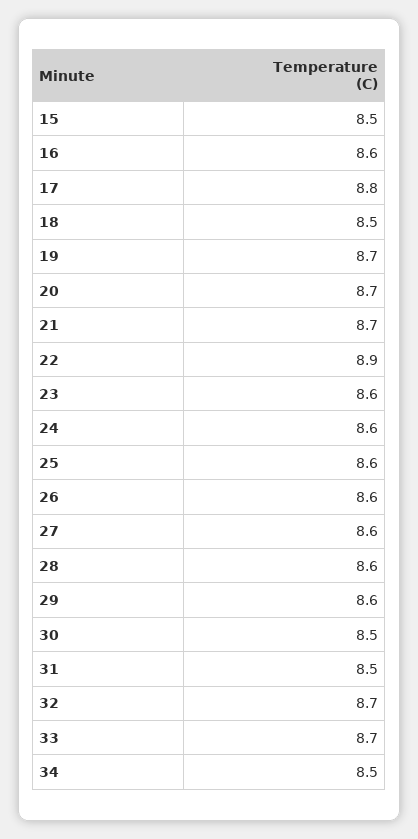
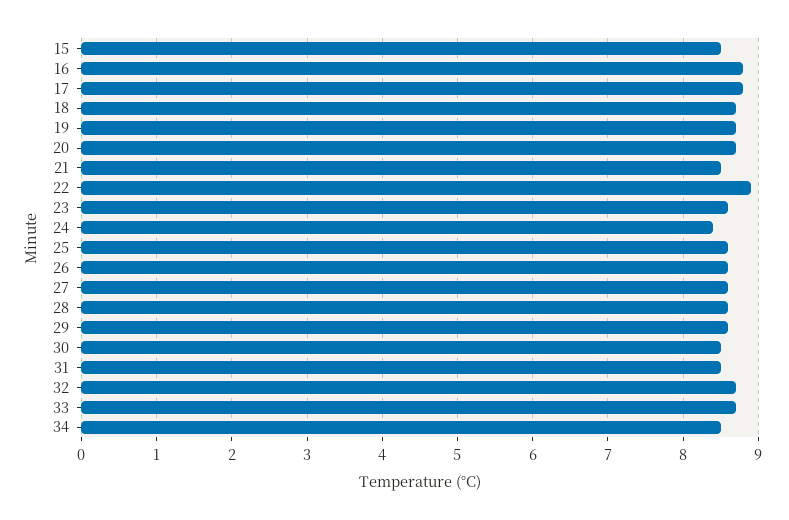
  {
    "15": 8.5,
-   "16": 8.6,
+   "16": 8.8,
    "17": 8.8,
-   "18": 8.5,
+   "18": 8.7,
    "19": 8.7,
    "20": 8.7,
-   "21": 8.7,
+   "21": 8.5,
    "22": 8.9,
    "23": 8.6,
-   "24": 8.6,
+   "24": 8.4,
    "25": 8.6,
    "26": 8.6,
    "27": 8.6,
    "28": 8.6,
    "29": 8.6,
    "30": 8.5,
    "31": 8.5,
    "32": 8.7,
    "33": 8.7,
    "34": 8.5
  }

